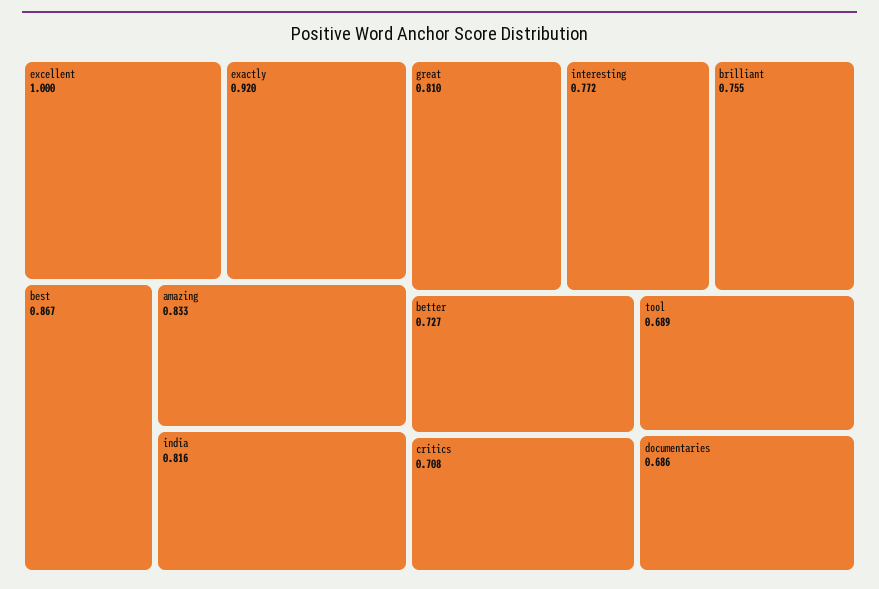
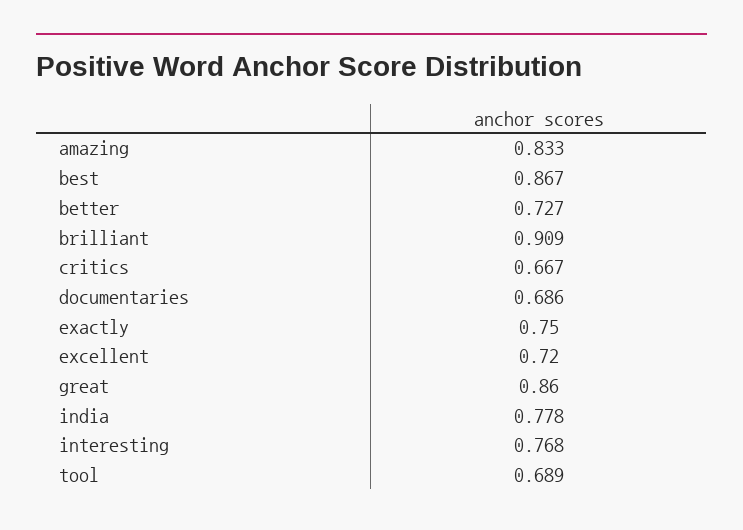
  {
-   "excellent": 1,
+   "excellent": 0.72,
-   "exactly": 0.92,
+   "exactly": 0.75,
    "best": 0.867,
    "amazing": 0.833,
-   "india": 0.816,
+   "india": 0.778,
-   "great": 0.81,
+   "great": 0.86,
-   "interesting": 0.772,
+   "interesting": 0.768,
-   "brilliant": 0.755,
+   "brilliant": 0.909,
    "better": 0.727,
-   "critics": 0.708,
+   "critics": 0.667,
    "tool": 0.689,
    "documentaries": 0.686
  }

